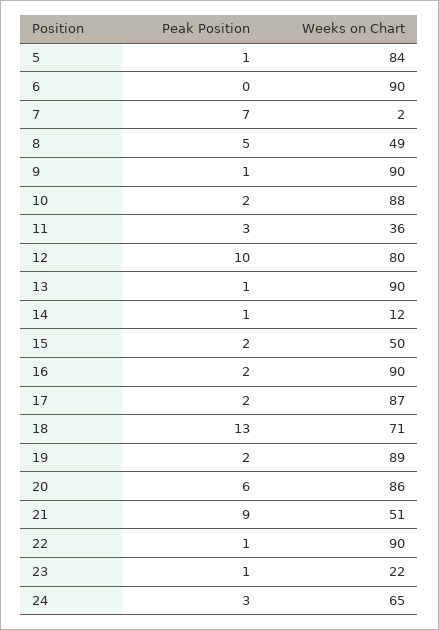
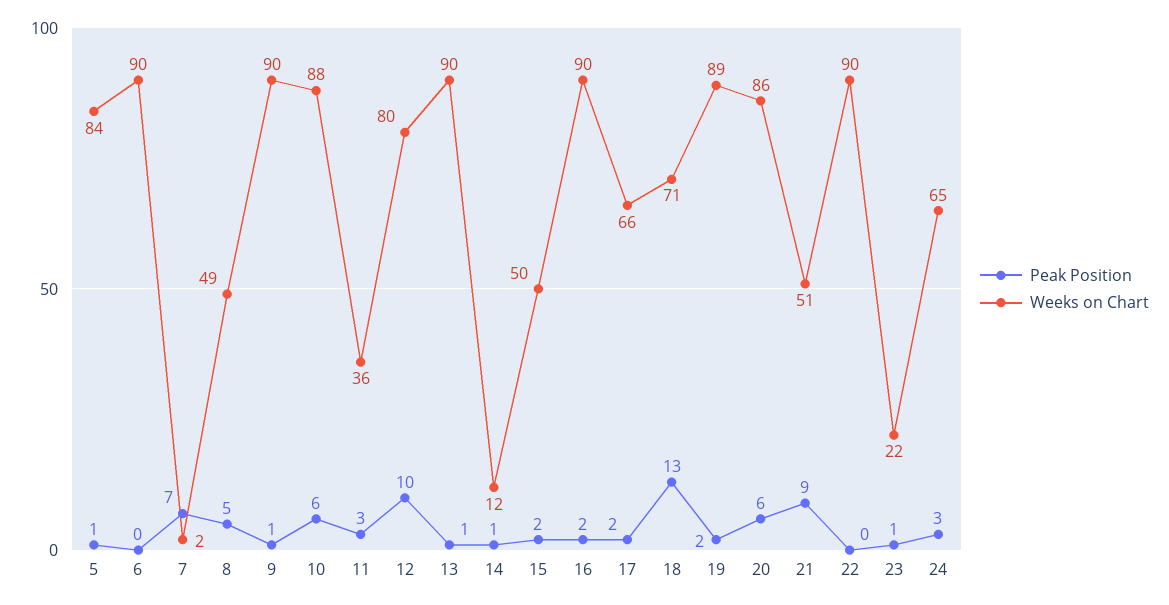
  {
    "Peak Position": {
      "5": 1,
      "6": 0,
      "7": 7,
      "8": 5,
      "9": 1,
-     "10": 2,
+     "10": 6,
      "11": 3,
      "12": 10,
      "13": 1,
      "14": 1,
      "15": 2,
      "16": 2,
      "17": 2,
      "18": 13,
      "19": 2,
      "20": 6,
      "21": 9,
-     "22": 1,
+     "22": 0,
      "23": 1,
      "24": 3
    },
    "Weeks on Chart": {
      "5": 84,
      "6": 90,
      "7": 2,
      "8": 49,
      "9": 90,
      "10": 88,
      "11": 36,
      "12": 80,
      "13": 90,
      "14": 12,
      "15": 50,
      "16": 90,
-     "17": 87,
+     "17": 66,
      "18": 71,
      "19": 89,
      "20": 86,
      "21": 51,
      "22": 90,
      "23": 22,
      "24": 65
    }
  }

